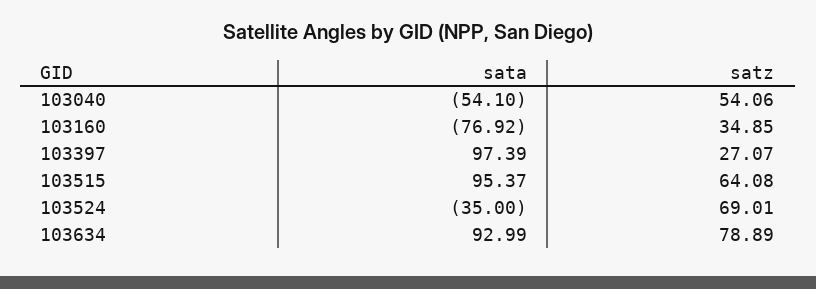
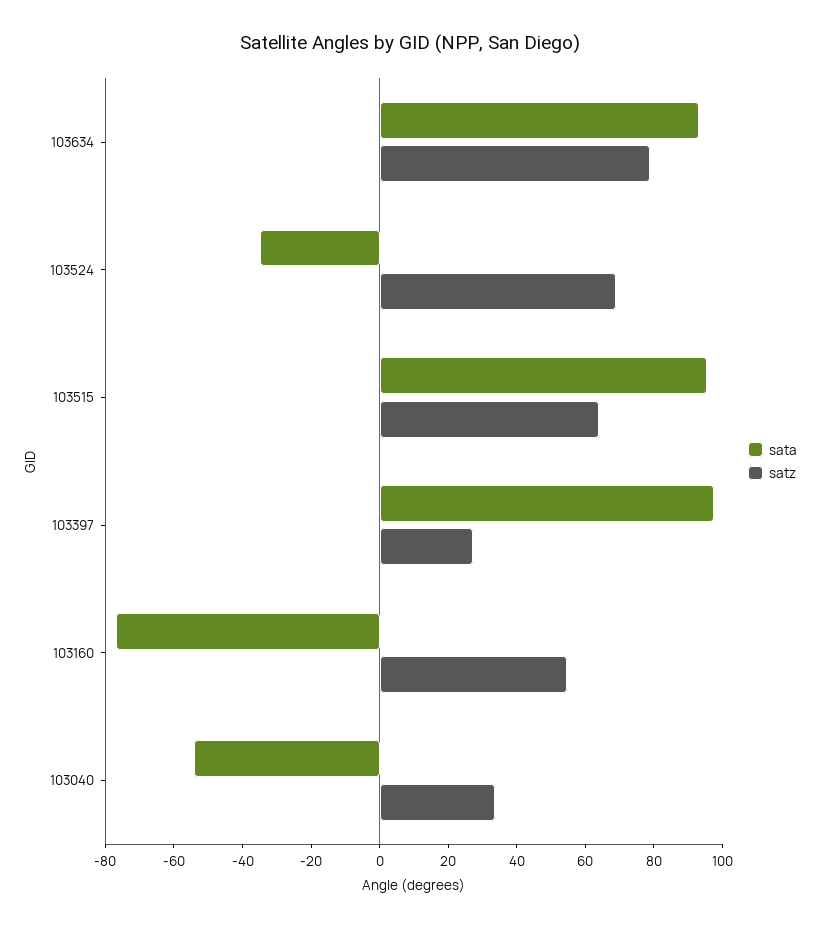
  {
    "sata": {
      "103040": -54.1,
      "103160": -76.92,
      "103397": 97.39,
      "103515": 95.37,
      "103524": -35,
      "103634": 92.99
    },
    "satz": {
-     "103040": 54.06,
+     "103040": 35,
-     "103160": 34.85,
+     "103160": 55,
      "103397": 27.07,
      "103515": 64.08,
      "103524": 69.01,
      "103634": 78.89
    }
  }

